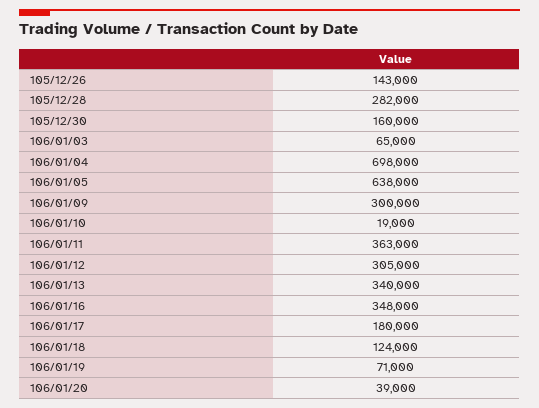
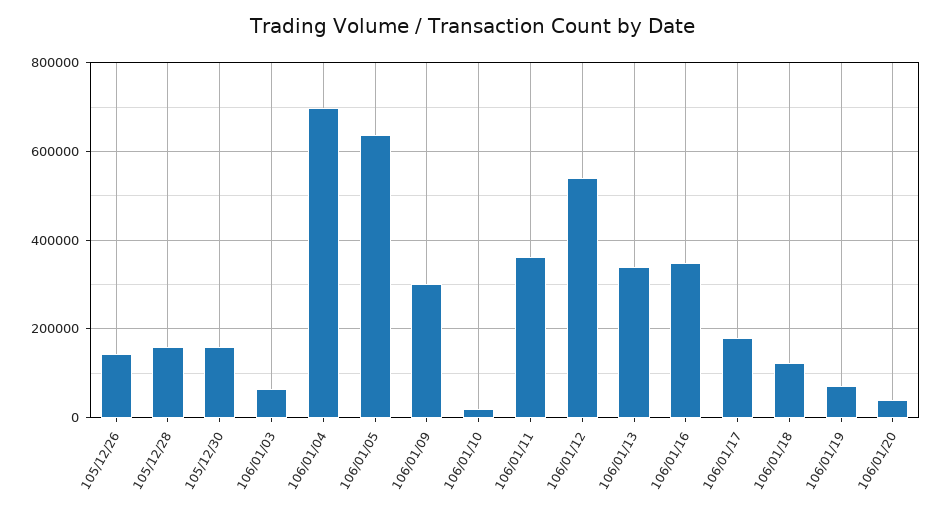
  {
    "105/12/26": 143000,
-   "105/12/28": 282000,
+   "105/12/28": 160000,
    "105/12/30": 160000,
    "106/01/03": 65000,
    "106/01/04": 698000,
    "106/01/05": 638000,
    "106/01/09": 300000,
    "106/01/10": 19000,
    "106/01/11": 363000,
-   "106/01/12": 305000,
+   "106/01/12": 540000,
    "106/01/13": 340000,
    "106/01/16": 348000,
    "106/01/17": 180000,
    "106/01/18": 124000,
    "106/01/19": 71000,
    "106/01/20": 39000
  }

